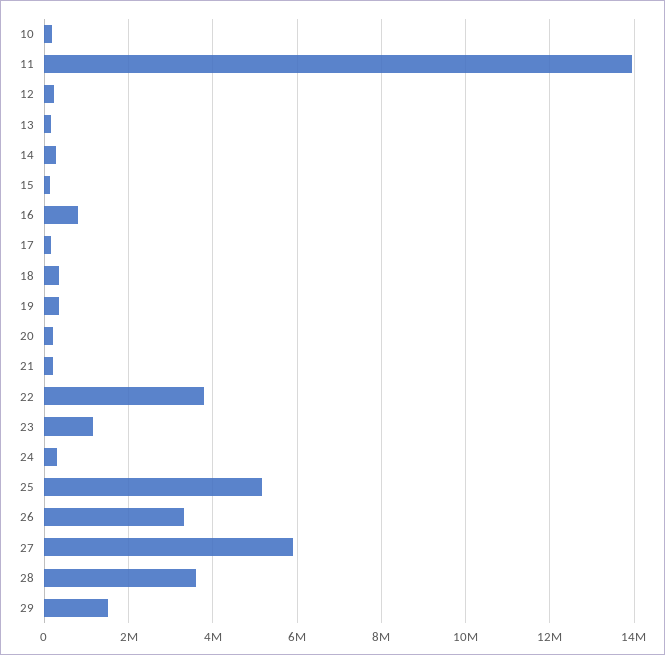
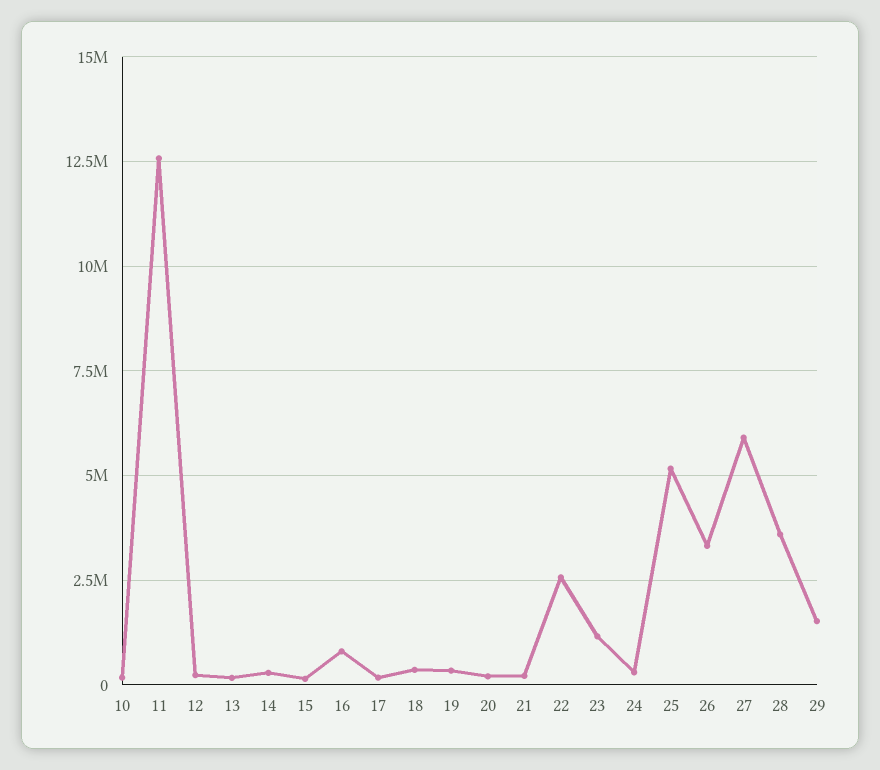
  {
    "10": 200000,
-   "11": 14000000,
+   "11": 12500000,
    "12": 200000,
    "13": 200000,
    "14": 200000,
    "15": 200000,
    "16": 800000,
    "17": 200000,
    "18": 400000,
    "19": 400000,
    "20": 200000,
    "21": 200000,
-   "22": 3800000,
+   "22": 2500000,
    "23": 1200000,
    "24": 200000,
    "25": 5200000,
    "26": 3400000,
    "27": 6000000,
    "28": 3600000,
    "29": 1600000
  }

